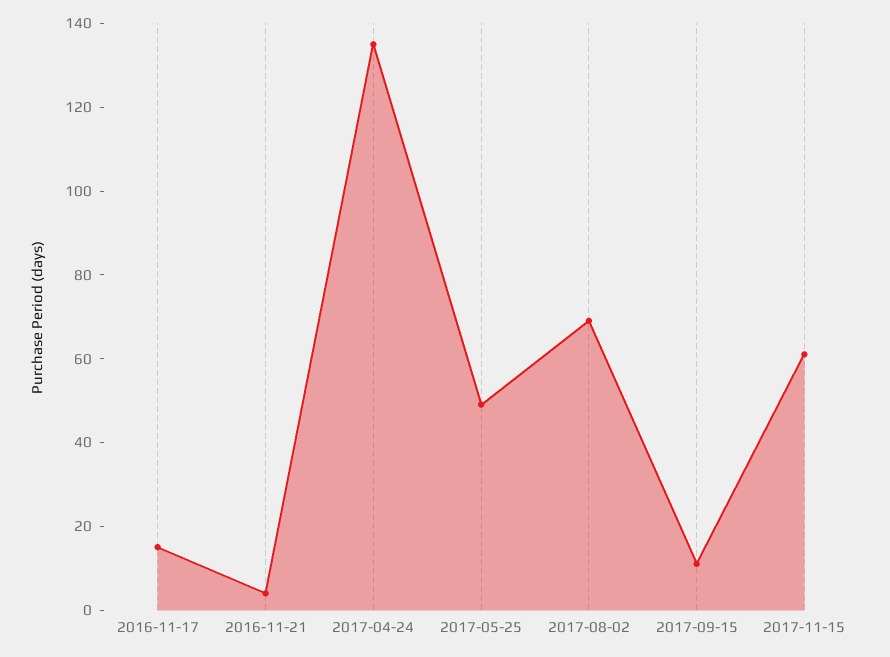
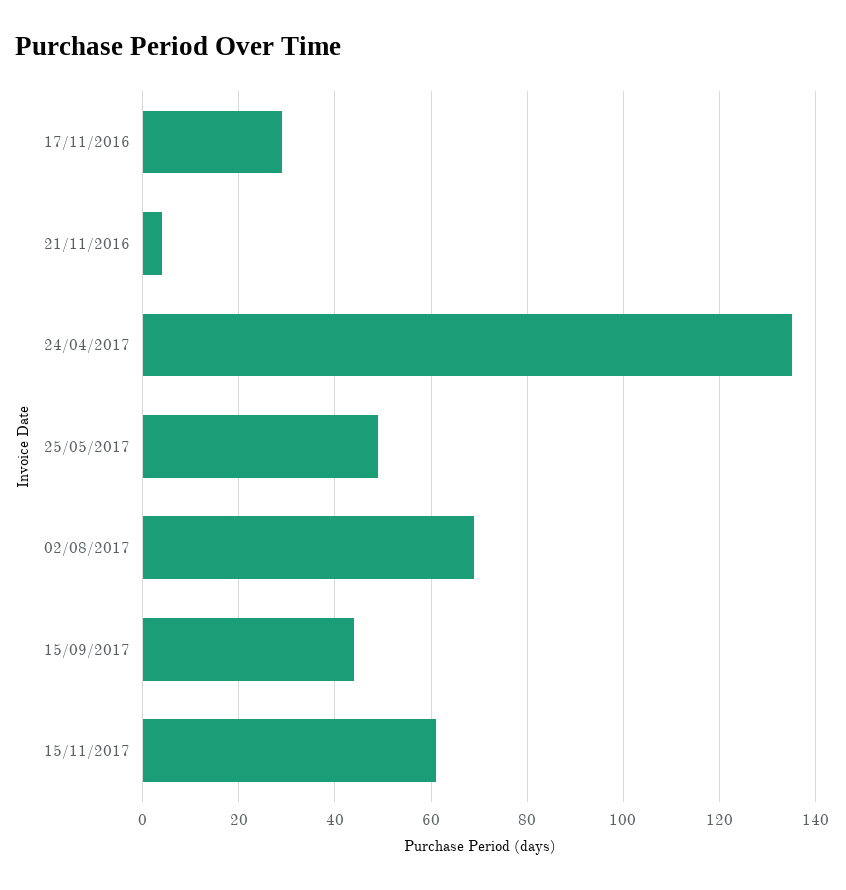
  {
-   "2016-11-17": 15,
+   "2016-11-17": 30,
    "2016-11-21": 5,
    "2017-04-24": 135,
    "2017-05-25": 50,
    "2017-08-02": 70,
-   "2017-09-15": 10,
+   "2017-09-15": 45,
    "2017-11-15": 60
  }

